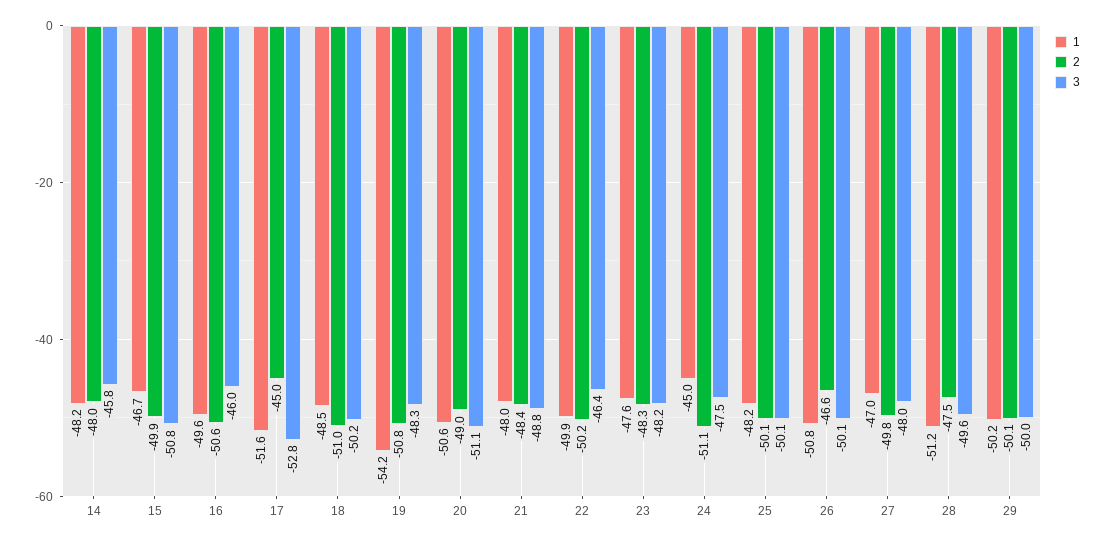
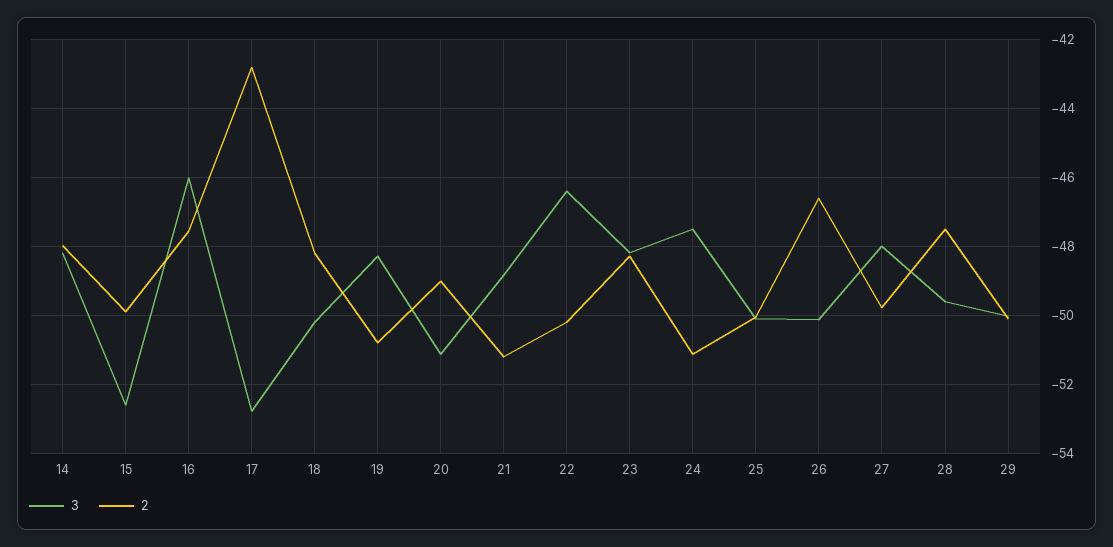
  {
-   "1": {
-     "14": -48.2,
-     "15": -46.7,
-     "16": -49.6,
-     "17": -51.6,
-     "18": -48.5,
-     "19": -54.2,
-     "20": -50.6,
-     "21": -48,
-     "22": -49.9,
-     "23": -47.6,
-     "24": -45,
-     "25": -48.2,
-     "26": -50.8,
-     "27": -47,
-     "28": -51.2,
-     "29": -50.2
-   },
    "2": {
      "14": -48,
      "15": -49.9,
-     "16": -50.6,
+     "16": -47.6,
-     "17": -45,
+     "17": -42.8,
-     "18": -51,
+     "18": -48.2,
      "19": -50.8,
      "20": -49,
-     "21": -48.4,
+     "21": -51.2,
      "22": -50.2,
      "23": -48.3,
      "24": -51.1,
      "25": -50.1,
      "26": -46.6,
      "27": -49.8,
      "28": -47.5,
      "29": -50.1
    },
    "3": {
-     "14": -45.8,
+     "14": -48.2,
-     "15": -50.8,
+     "15": -52.6,
      "16": -46,
      "17": -52.8,
      "18": -50.2,
      "19": -48.3,
      "20": -51.1,
      "21": -48.8,
      "22": -46.4,
      "23": -48.2,
      "24": -47.5,
      "25": -50.1,
      "26": -50.1,
      "27": -48,
      "28": -49.6,
      "29": -50
    }
  }

